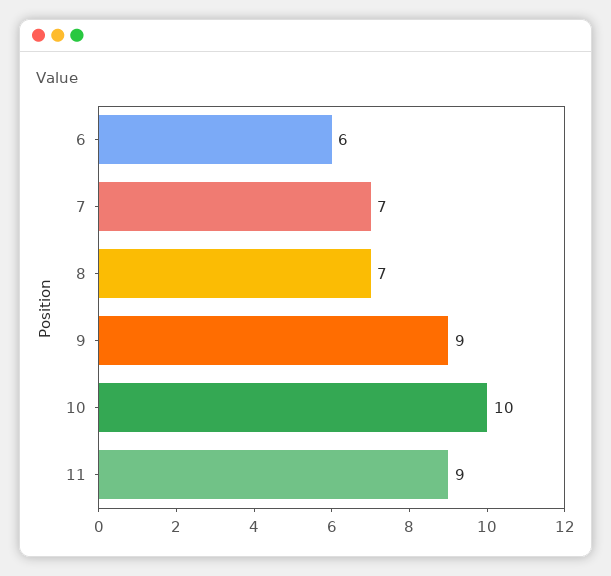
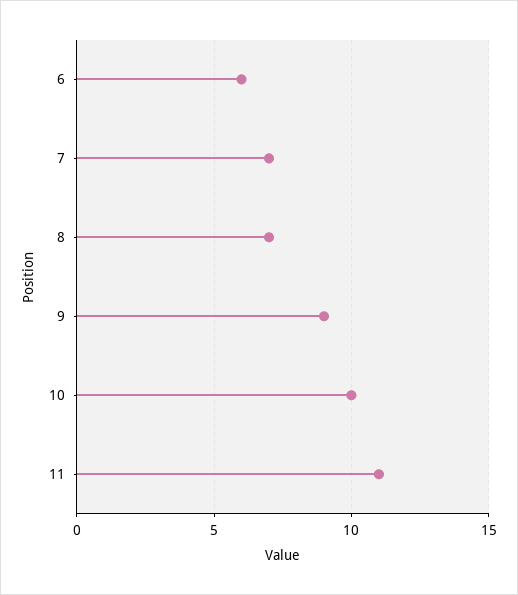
  {
    "6": 6,
    "7": 7,
    "8": 7,
    "9": 9,
    "10": 10,
-   "11": 9
+   "11": 11
  }

